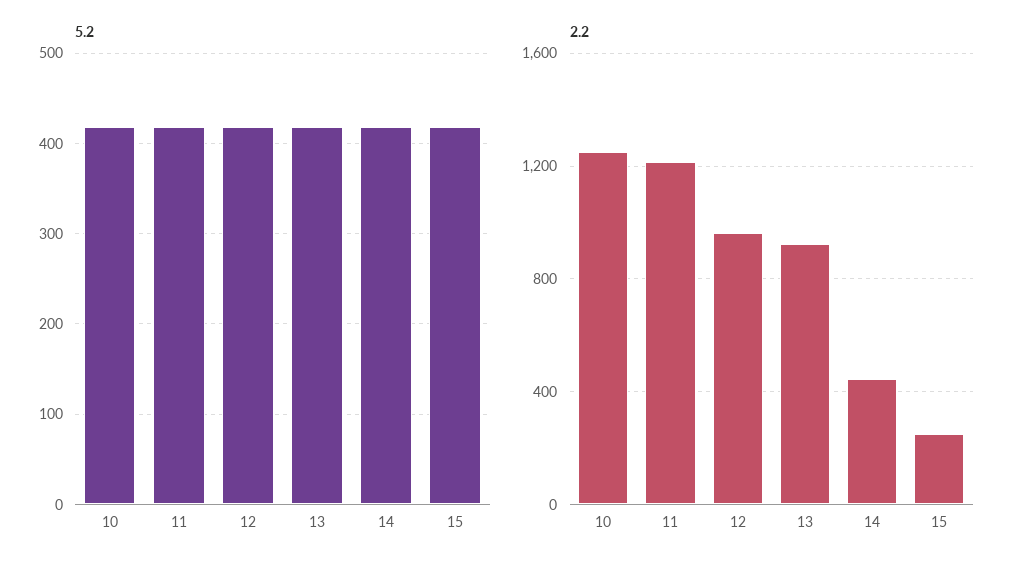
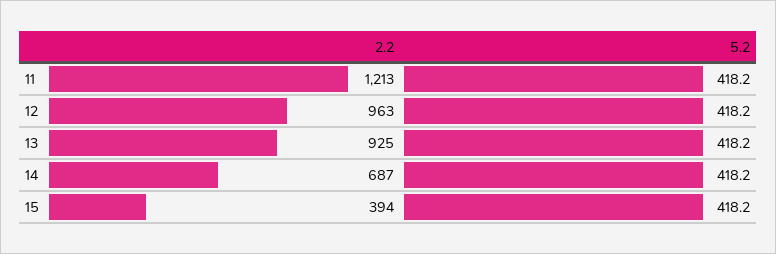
  {
    "5.2": {
-     "10": 420,
      "11": 418.2,
      "12": 418.2,
      "13": 418.2,
      "14": 418.2,
      "15": 418.2
    },
    "2.2": {
-     "10": 1250,
      "11": 1213,
      "12": 963,
      "13": 925,
-     "14": 450,
+     "14": 687,
-     "15": 250
+     "15": 394
    }
  }

